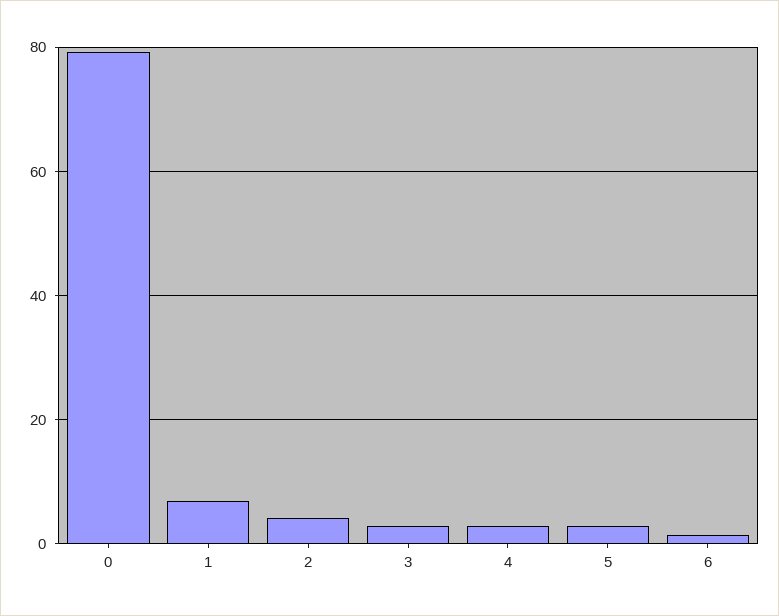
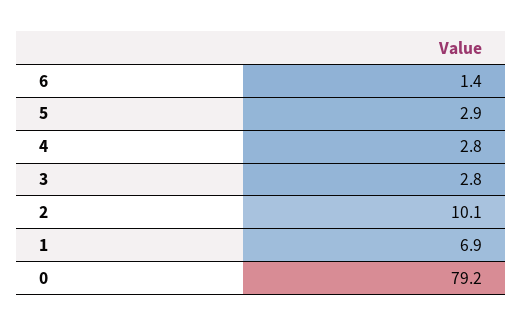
  {
    "0": 79.2,
    "1": 6.9,
-   "2": 4,
+   "2": 10.1,
    "3": 2.8,
    "4": 2.8,
    "5": 2.9,
    "6": 1.4
  }

